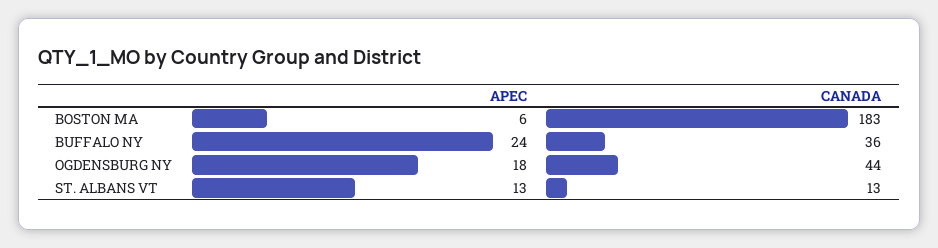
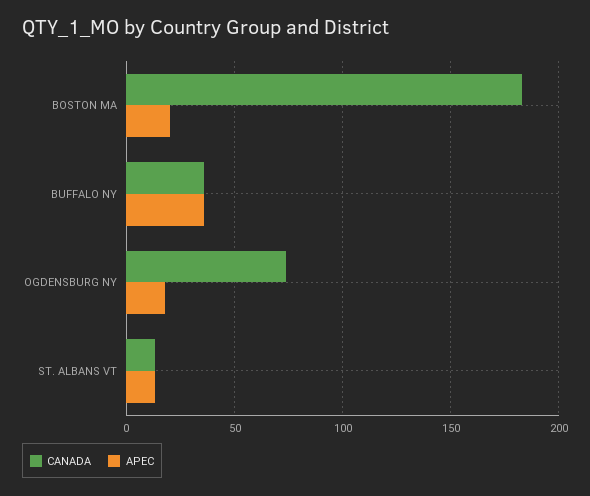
  {
    "APEC": {
-     "BOSTON MA": 6,
+     "BOSTON MA": 20,
-     "BUFFALO NY": 24,
+     "BUFFALO NY": 35,
      "OGDENSBURG NY": 18,
      "ST. ALBANS VT": 13
    },
    "CANADA": {
      "BOSTON MA": 183,
      "BUFFALO NY": 36,
-     "OGDENSBURG NY": 44,
+     "OGDENSBURG NY": 75,
      "ST. ALBANS VT": 13
    }
  }

